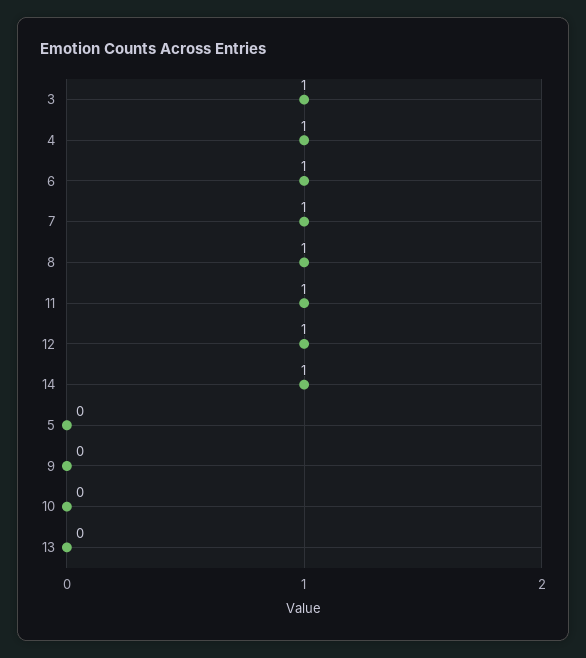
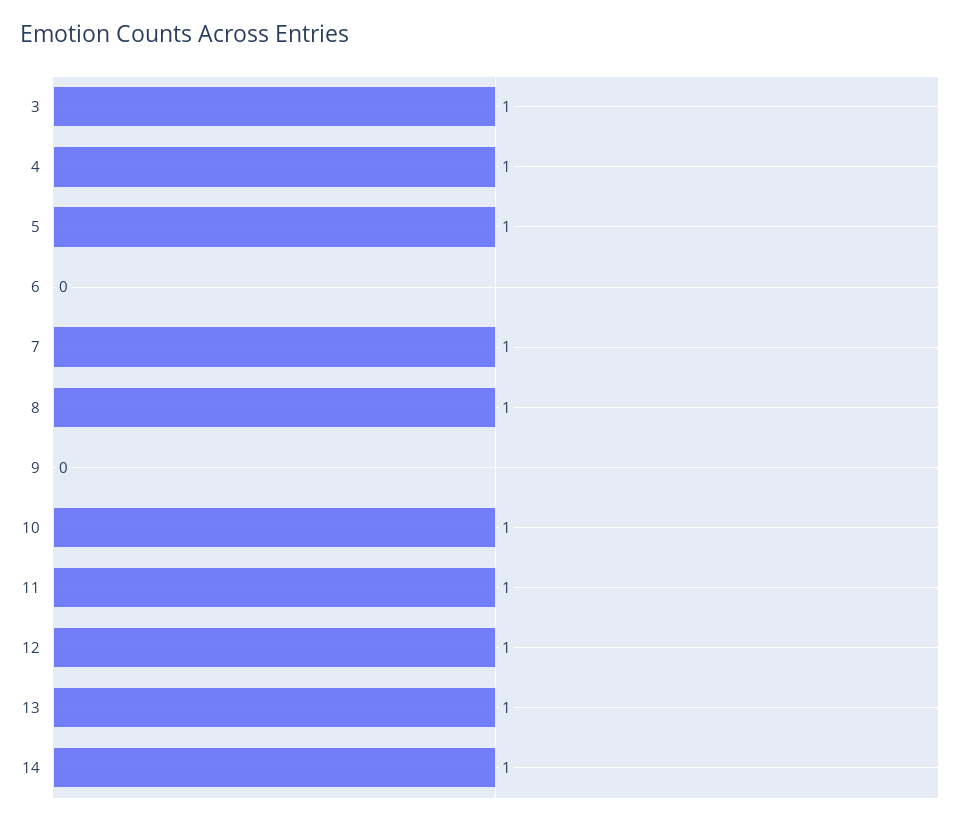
  {
    "3": 1,
    "4": 1,
-   "6": 1,
+   "6": 0,
    "7": 1,
    "8": 1,
    "11": 1,
    "12": 1,
    "14": 1,
-   "5": 0,
+   "5": 1,
    "9": 0,
-   "10": 0,
+   "10": 1,
-   "13": 0
+   "13": 1
  }

